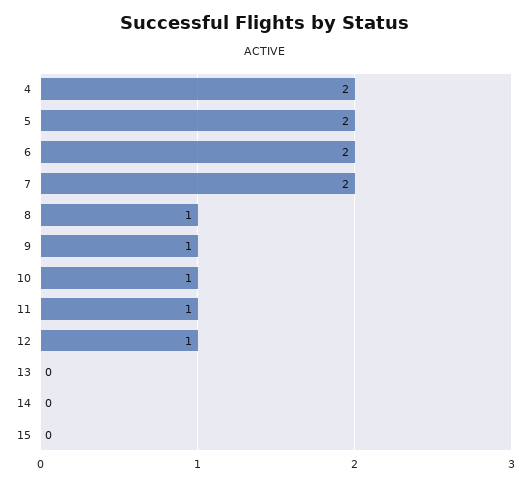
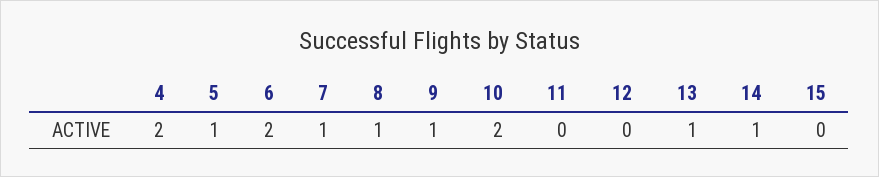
  {
    "4": 2,
-   "5": 2,
+   "5": 1,
    "6": 2,
-   "7": 2,
+   "7": 1,
    "8": 1,
    "9": 1,
-   "10": 1,
+   "10": 2,
-   "11": 1,
+   "11": 0,
-   "12": 1,
+   "12": 0,
-   "13": 0,
+   "13": 1,
-   "14": 0,
+   "14": 1,
    "15": 0
  }

